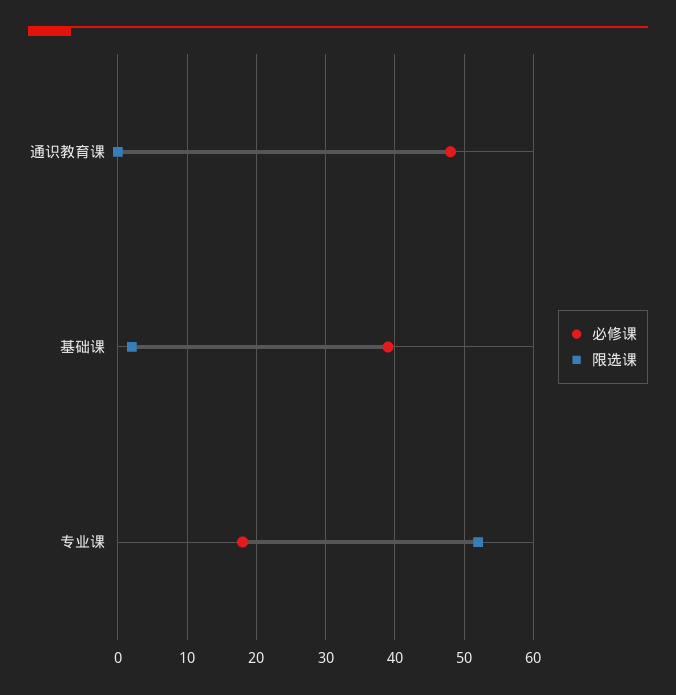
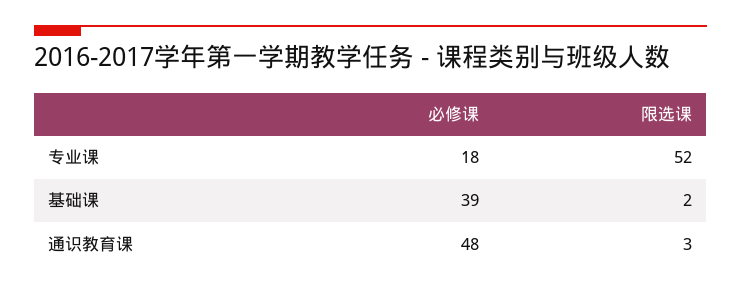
  {
    "必修课": {
      "通识教育课": 48,
      "基础课": 39,
      "专业课": 18
    },
    "限选课": {
-     "通识教育课": 0,
+     "通识教育课": 3,
      "基础课": 2,
      "专业课": 52
    }
  }

